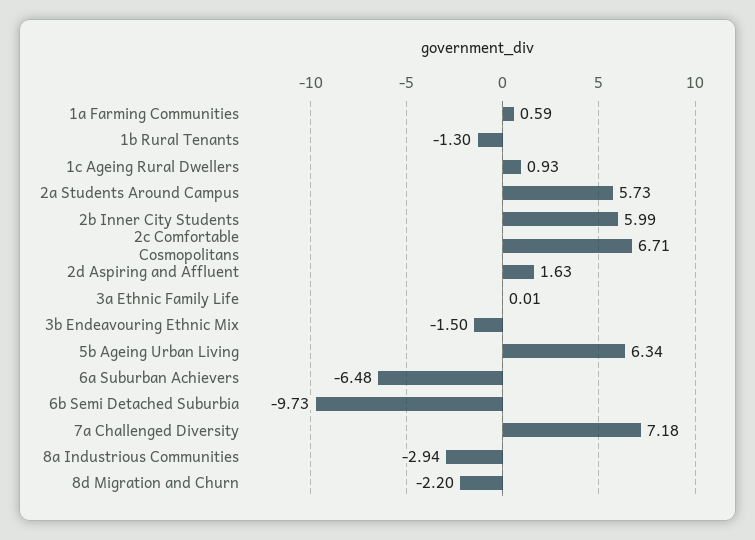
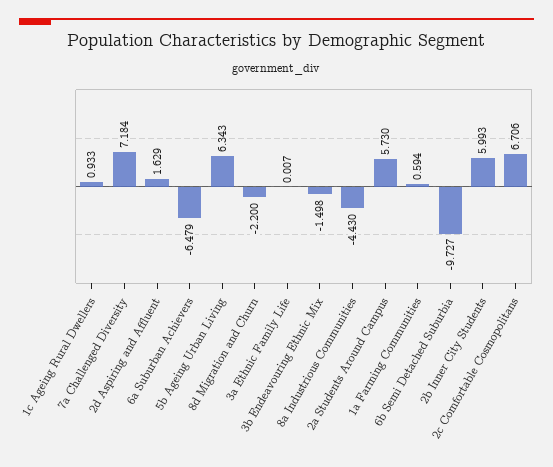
  {
    "1a Farming Communities": 0.594,
-   "1b Rural Tenants": -1.3,
    "1c Ageing Rural Dwellers": 0.933,
    "2a Students Around Campus": 5.73,
    "2b Inner City Students": 5.993,
    "2c Comfortable Cosmopolitans": 6.706,
    "2d Aspiring and Affluent": 1.629,
    "3a Ethnic Family Life": 0.007,
    "3b Endeavouring Ethnic Mix": -1.498,
    "5b Ageing Urban Living": 6.343,
    "6a Suburban Achievers": -6.479,
    "6b Semi Detached Suburbia": -9.727,
    "7a Challenged Diversity": 7.184,
-   "8a Industrious Communities": -2.94,
+   "8a Industrious Communities": -4.43,
    "8d Migration and Churn": -2.2
  }

